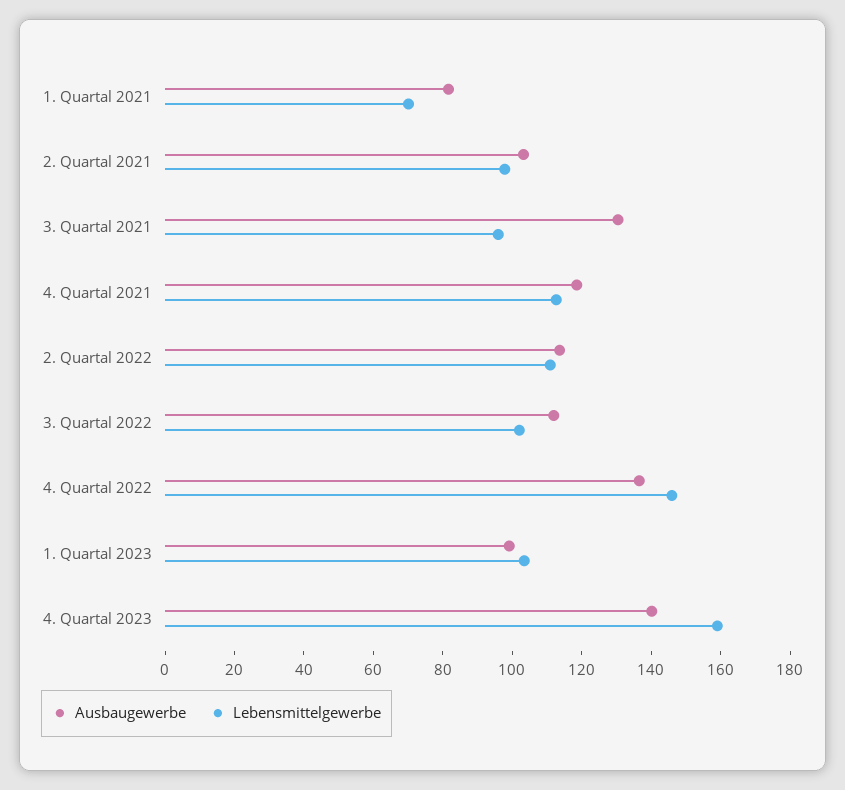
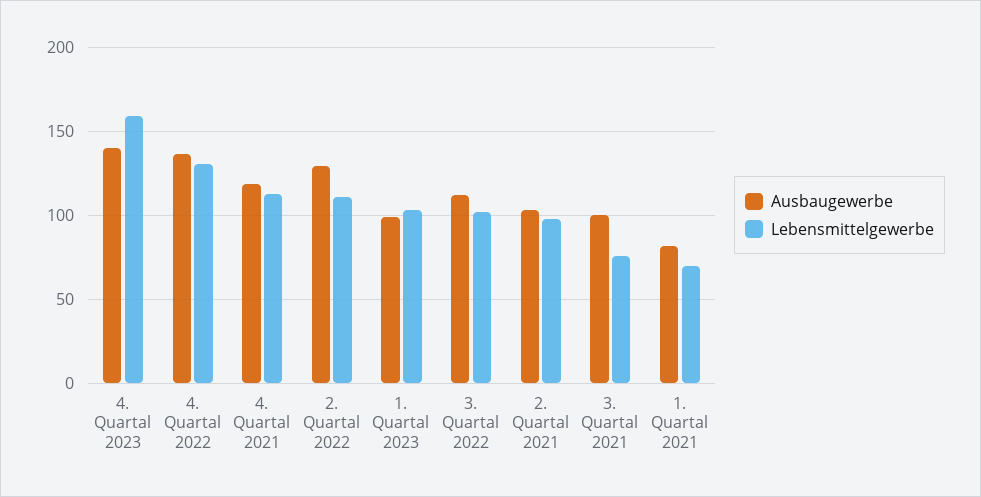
  {
    "Ausbaugewerbe": {
      "1. Quartal 2021": 80,
      "2. Quartal 2021": 105,
-     "3. Quartal 2021": 130,
+     "3. Quartal 2021": 100,
      "4. Quartal 2021": 120,
-     "2. Quartal 2022": 115,
+     "2. Quartal 2022": 130,
      "3. Quartal 2022": 110,
      "4. Quartal 2022": 135,
      "1. Quartal 2023": 100,
      "4. Quartal 2023": 140
    },
    "Lebensmittelgewerbe": {
      "1. Quartal 2021": 70,
      "2. Quartal 2021": 100,
-     "3. Quartal 2021": 95,
+     "3. Quartal 2021": 75,
      "4. Quartal 2021": 115,
      "2. Quartal 2022": 110,
      "3. Quartal 2022": 100,
-     "4. Quartal 2022": 145,
+     "4. Quartal 2022": 130,
      "1. Quartal 2023": 105,
      "4. Quartal 2023": 160
    }
  }

